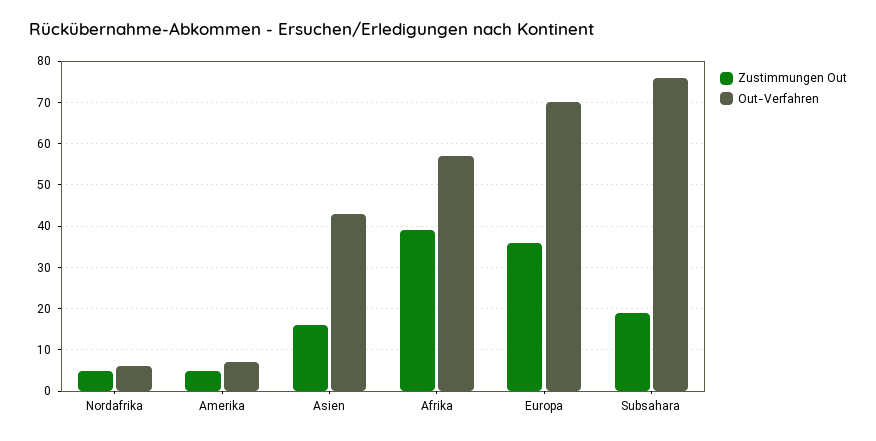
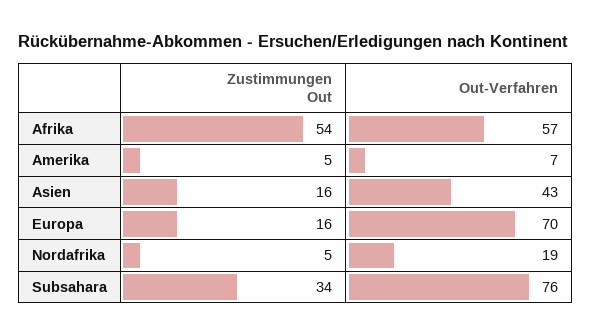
  {
    "Zustimmungen Out": {
      "Nordafrika": 5,
      "Amerika": 5,
      "Asien": 16,
-     "Afrika": 40,
+     "Afrika": 54,
-     "Europa": 35,
+     "Europa": 16,
-     "Subsahara": 20
+     "Subsahara": 34
    },
    "Out-Verfahren": {
-     "Nordafrika": 5,
+     "Nordafrika": 19,
      "Amerika": 7,
      "Asien": 43,
      "Afrika": 57,
      "Europa": 70,
      "Subsahara": 76
    }
  }

